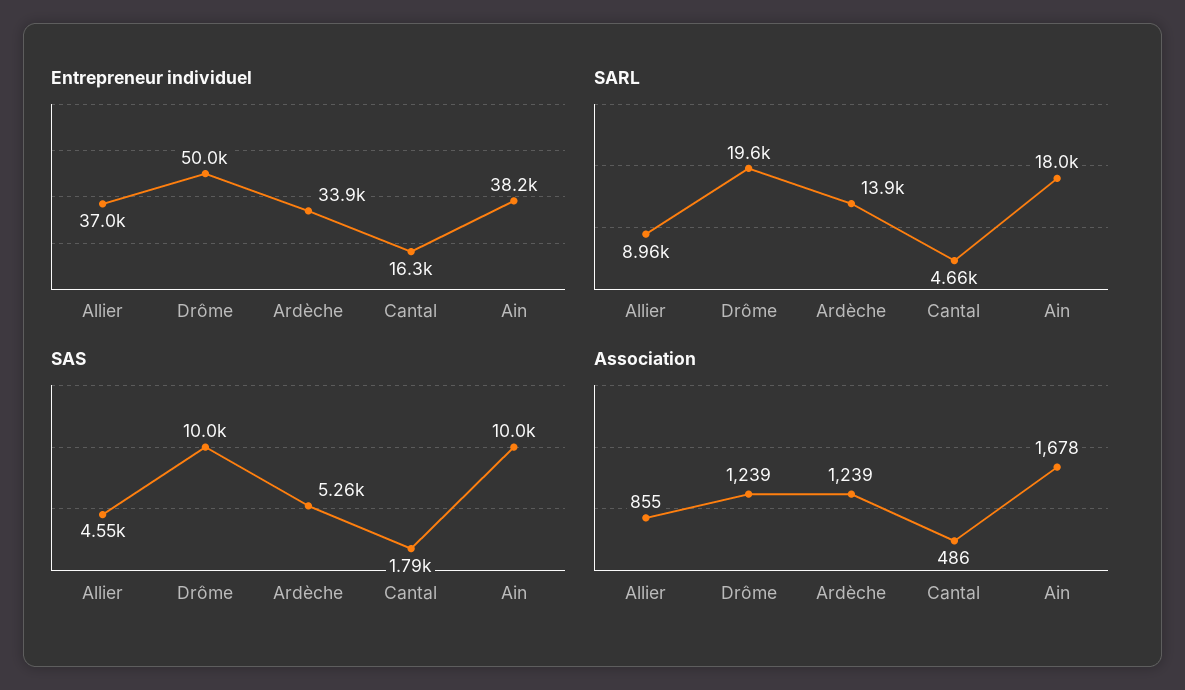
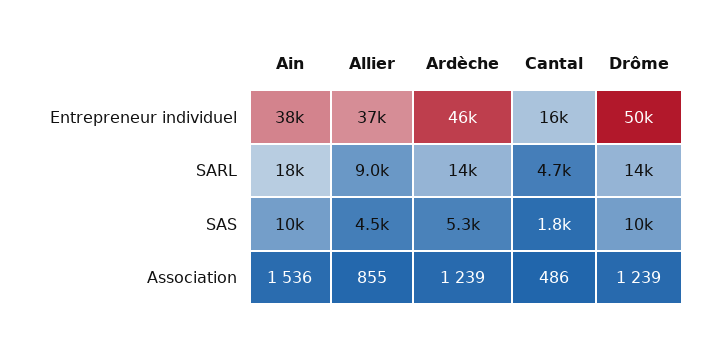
  {
    "Entrepreneur individuel": {
      "Allier": 37000,
      "Drôme": 50000,
-     "Ardèche": 33900,
+     "Ardèche": 46000,
      "Cantal": 16300,
      "Ain": 38200
    },
    "SARL": {
      "Allier": 8960,
-     "Drôme": 19600,
+     "Drôme": 14000,
      "Ardèche": 13900,
      "Cantal": 4660,
      "Ain": 18000
    },
    "SAS": {
      "Allier": 4550,
      "Drôme": 10000,
      "Ardèche": 5260,
      "Cantal": 1790,
      "Ain": 10000
    },
    "Association": {
      "Allier": 855,
      "Drôme": 1239,
      "Ardèche": 1239,
      "Cantal": 486,
-     "Ain": 1678
+     "Ain": 1536
    }
  }

